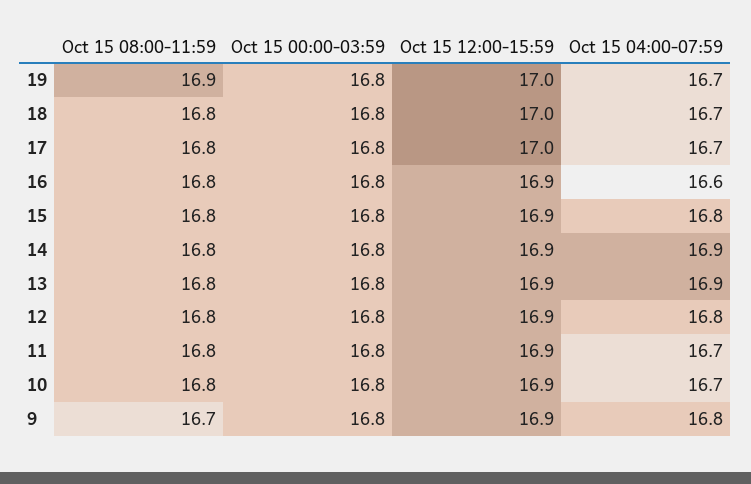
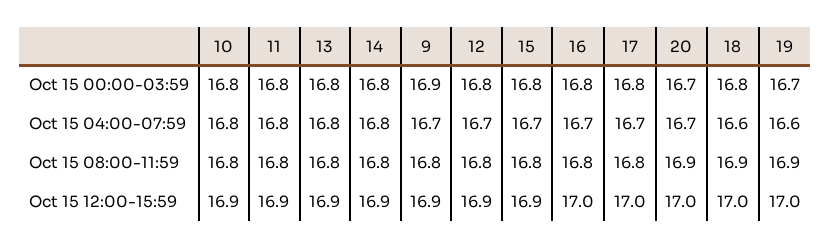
  {
    "Oct 15 08:00-11:59": {
      "19": 16.9,
-     "18": 16.8,
+     "18": 16.9,
      "17": 16.8,
      "16": 16.8,
      "15": 16.8,
      "14": 16.8,
      "13": 16.8,
      "12": 16.8,
      "11": 16.8,
      "10": 16.8,
-     "9": 16.7
+     "9": 16.8,
+     "20": 16.9
    },
    "Oct 15 00:00-03:59": {
-     "19": 16.8,
+     "19": 16.7,
      "18": 16.8,
      "17": 16.8,
      "16": 16.8,
      "15": 16.8,
      "14": 16.8,
      "13": 16.8,
      "12": 16.8,
      "11": 16.8,
      "10": 16.8,
-     "9": 16.8
+     "9": 16.9,
+     "20": 16.7
    },
    "Oct 15 12:00-15:59": {
      "19": 17,
      "18": 17,
      "17": 17,
-     "16": 16.9,
+     "16": 17,
      "15": 16.9,
      "14": 16.9,
      "13": 16.9,
      "12": 16.9,
      "11": 16.9,
      "10": 16.9,
-     "9": 16.9
+     "9": 16.9,
+     "20": 17
    },
    "Oct 15 04:00-07:59": {
-     "19": 16.7,
+     "19": 16.6,
-     "18": 16.7,
+     "18": 16.6,
      "17": 16.7,
-     "16": 16.6,
+     "16": 16.7,
-     "15": 16.8,
+     "15": 16.7,
-     "14": 16.9,
+     "14": 16.8,
-     "13": 16.9,
+     "13": 16.8,
-     "12": 16.8,
+     "12": 16.7,
-     "11": 16.7,
+     "11": 16.8,
-     "10": 16.7,
+     "10": 16.8,
-     "9": 16.8
+     "9": 16.7,
+     "20": 16.7
    }
  }

